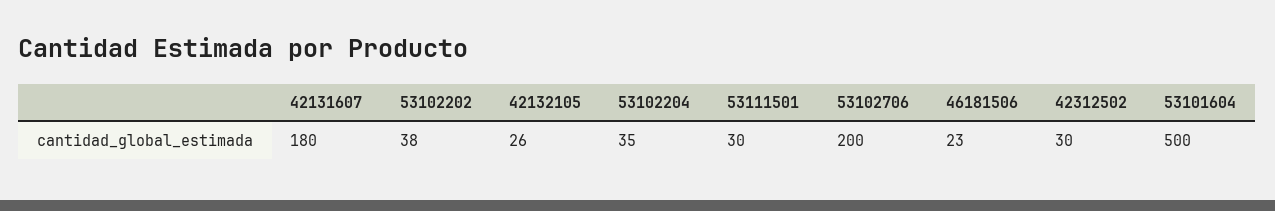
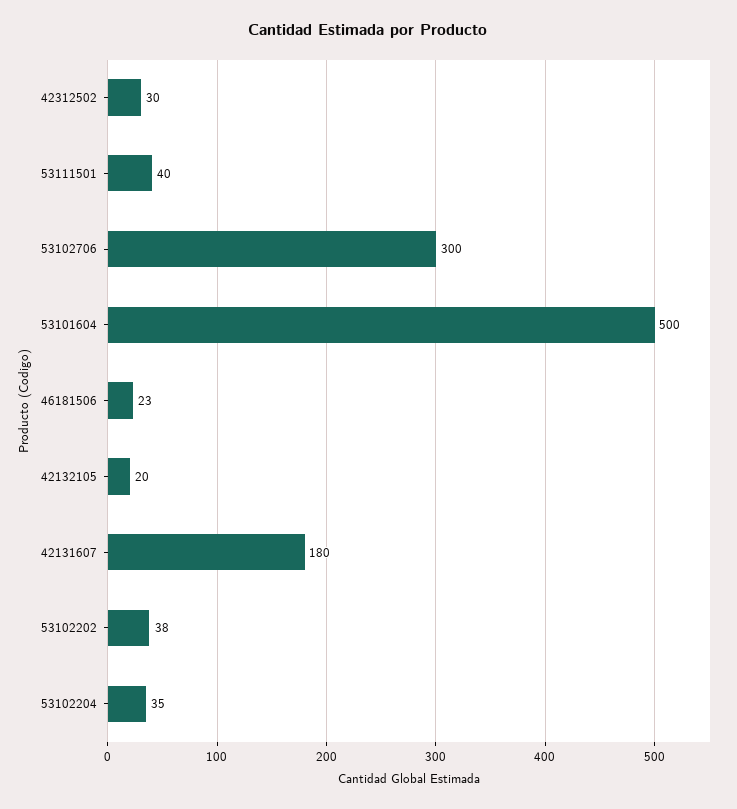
  {
    "42131607": 180,
    "53102202": 38,
-   "42132105": 26,
+   "42132105": 20,
    "53102204": 35,
-   "53111501": 30,
+   "53111501": 40,
-   "53102706": 200,
+   "53102706": 300,
    "46181506": 23,
    "42312502": 30,
    "53101604": 500
  }

